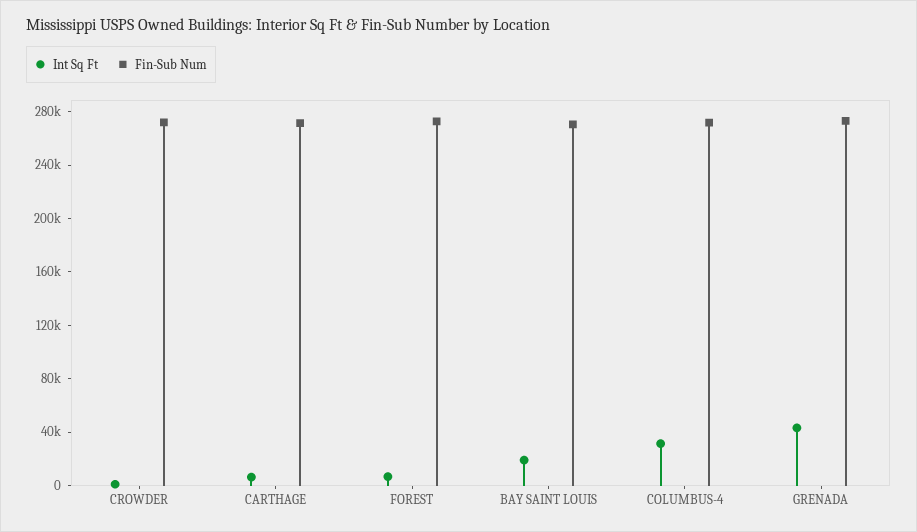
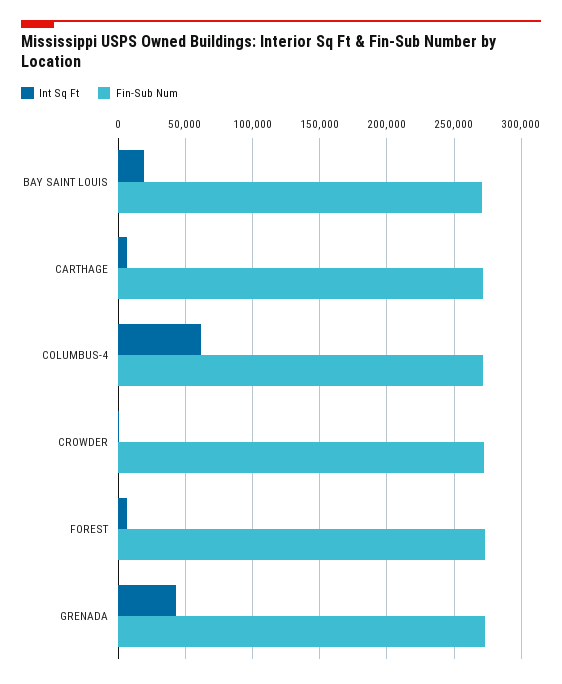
  {
    "Int Sq Ft": {
      "CROWDER": 0,
      "CARTHAGE": 5000,
      "FOREST": 5000,
      "BAY SAINT LOUIS": 20000,
-     "COLUMBUS-4": 30000,
+     "COLUMBUS-4": 60000,
      "GRENADA": 45000
    },
    "Fin-Sub Num": {
      "CROWDER": 270000,
      "CARTHAGE": 270000,
      "FOREST": 275000,
      "BAY SAINT LOUIS": 270000,
      "COLUMBUS-4": 270000,
      "GRENADA": 275000
    }
  }

